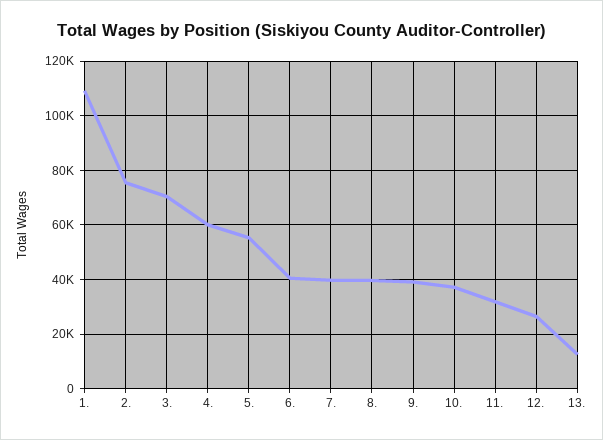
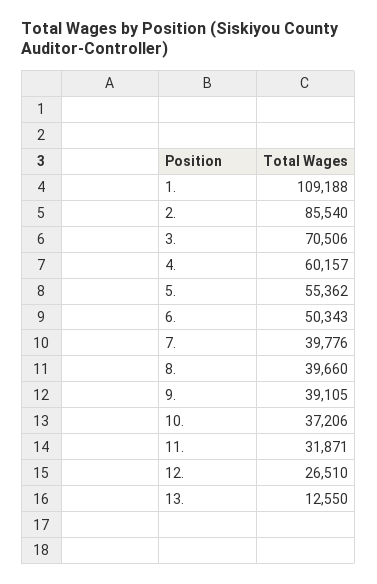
  {
    "1.": 109188,
-   "2.": 75000,
+   "2.": 85540,
    "3.": 70506,
    "4.": 60157,
    "5.": 55362,
-   "6.": 40000,
+   "6.": 50343,
    "7.": 39776,
    "8.": 39660,
    "9.": 39105,
    "10.": 37206,
    "11.": 31871,
    "12.": 26510,
    "13.": 12550
  }

